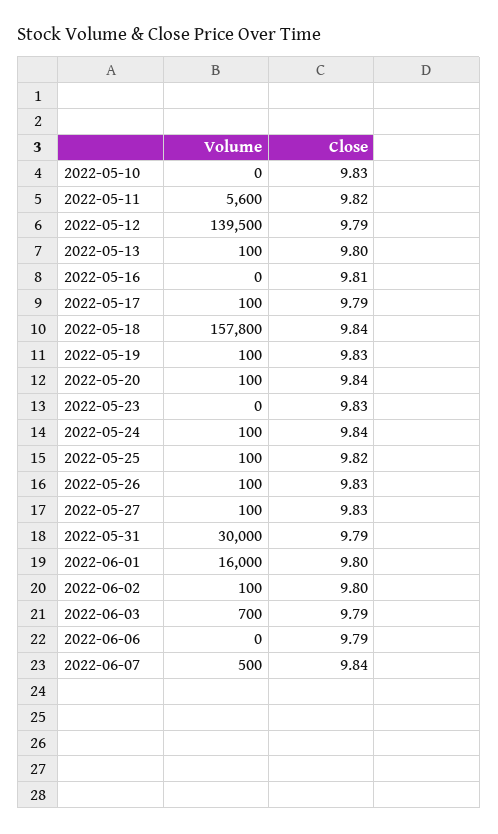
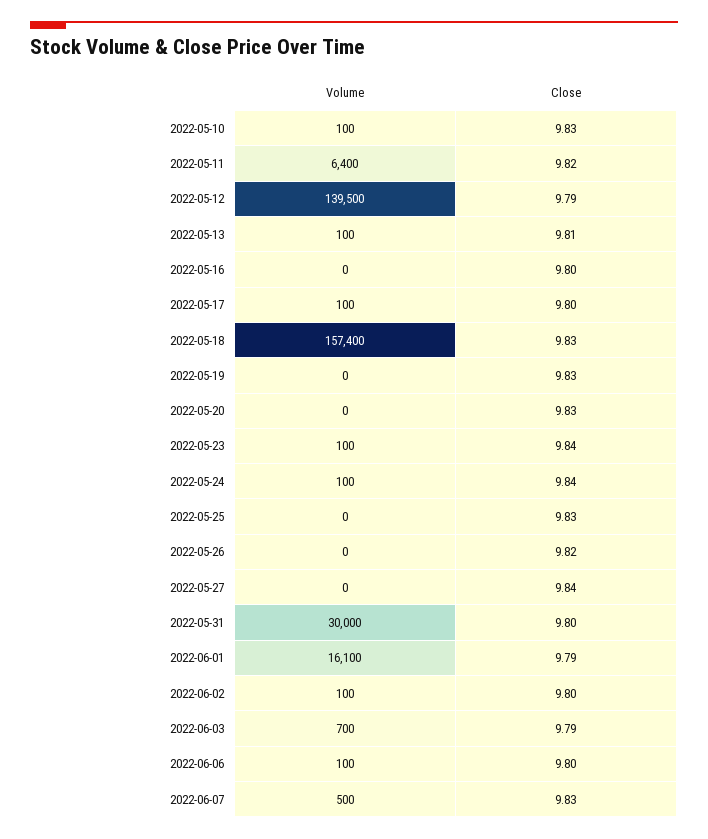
  {
    "Volume": {
-     "2022-05-10": 0,
+     "2022-05-10": 100,
-     "2022-05-11": 5600,
+     "2022-05-11": 6400,
      "2022-05-12": 139500,
      "2022-05-13": 100,
      "2022-05-16": 0,
      "2022-05-17": 100,
-     "2022-05-18": 157800,
+     "2022-05-18": 157400,
-     "2022-05-19": 100,
+     "2022-05-19": 0,
-     "2022-05-20": 100,
+     "2022-05-20": 0,
-     "2022-05-23": 0,
+     "2022-05-23": 100,
      "2022-05-24": 100,
-     "2022-05-25": 100,
+     "2022-05-25": 0,
-     "2022-05-26": 100,
+     "2022-05-26": 0,
-     "2022-05-27": 100,
+     "2022-05-27": 0,
      "2022-05-31": 30000,
-     "2022-06-01": 16000,
+     "2022-06-01": 16100,
      "2022-06-02": 100,
      "2022-06-03": 700,
-     "2022-06-06": 0,
+     "2022-06-06": 100,
      "2022-06-07": 500
    },
    "Close": {
      "2022-05-10": 9.83,
      "2022-05-11": 9.82,
      "2022-05-12": 9.79,
-     "2022-05-13": 9.8,
+     "2022-05-13": 9.81,
-     "2022-05-16": 9.81,
+     "2022-05-16": 9.8,
-     "2022-05-17": 9.79,
+     "2022-05-17": 9.8,
-     "2022-05-18": 9.84,
+     "2022-05-18": 9.83,
      "2022-05-19": 9.83,
-     "2022-05-20": 9.84,
+     "2022-05-20": 9.83,
-     "2022-05-23": 9.83,
+     "2022-05-23": 9.84,
      "2022-05-24": 9.84,
-     "2022-05-25": 9.82,
+     "2022-05-25": 9.83,
-     "2022-05-26": 9.83,
+     "2022-05-26": 9.82,
-     "2022-05-27": 9.83,
+     "2022-05-27": 9.84,
-     "2022-05-31": 9.79,
+     "2022-05-31": 9.8,
-     "2022-06-01": 9.8,
+     "2022-06-01": 9.79,
      "2022-06-02": 9.8,
      "2022-06-03": 9.79,
-     "2022-06-06": 9.79,
+     "2022-06-06": 9.8,
-     "2022-06-07": 9.84
+     "2022-06-07": 9.83
    }
  }

